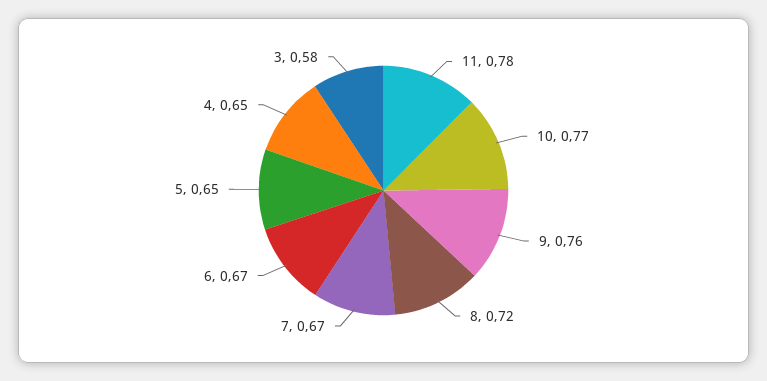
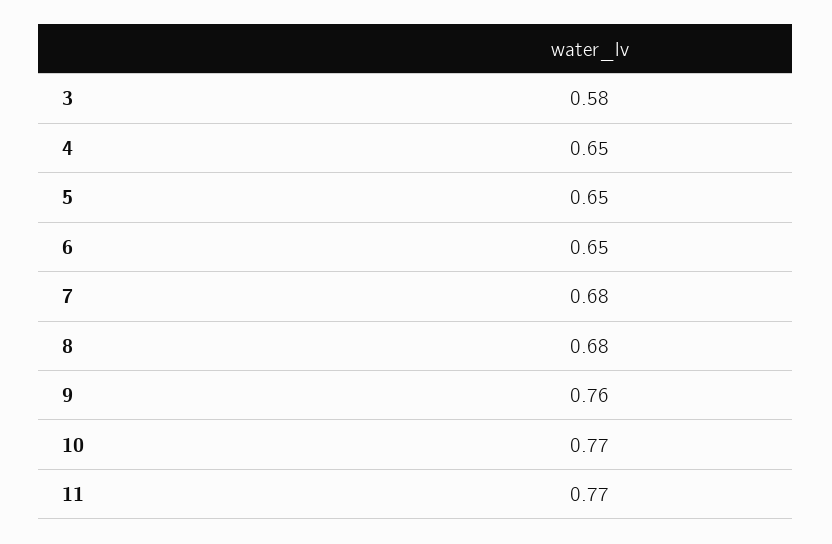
  {
-   "11": 0.78,
+   "11": 0.77,
    "10": 0.77,
    "9": 0.76,
-   "8": 0.72,
+   "8": 0.68,
-   "7": 0.67,
+   "7": 0.68,
-   "6": 0.67,
+   "6": 0.65,
    "5": 0.65,
    "4": 0.65,
    "3": 0.58
  }

